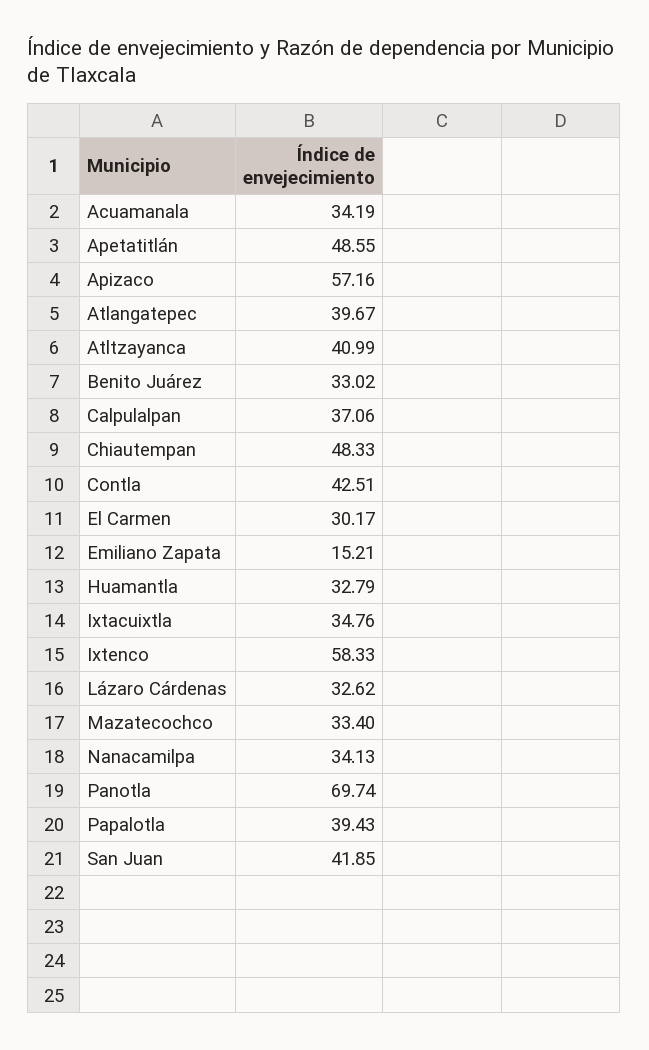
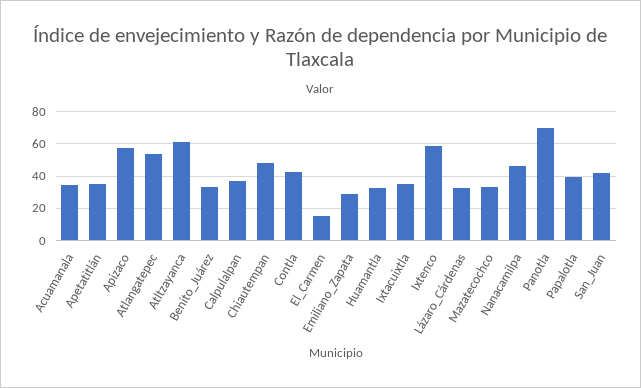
  {
    "Acuamanala": 34.19,
-   "Apetatitlán": 48.55,
+   "Apetatitlán": 35,
    "Apizaco": 57.16,
-   "Atlangatepec": 39.67,
+   "Atlangatepec": 55,
-   "Atltzayanca": 40.99,
+   "Atltzayanca": 60,
    "Benito Juárez": 33.02,
    "Calpulalpan": 37.06,
    "Chiautempan": 48.33,
    "Contla": 42.51,
-   "El Carmen": 30.17,
+   "El Carmen": 15,
-   "Emiliano Zapata": 15.21,
+   "Emiliano Zapata": 30,
    "Huamantla": 32.79,
    "Ixtacuixtla": 34.76,
    "Ixtenco": 58.33,
    "Lázaro Cárdenas": 32.62,
    "Mazatecochco": 33.4,
-   "Nanacamilpa": 34.13,
+   "Nanacamilpa": 45,
    "Panotla": 69.74,
    "Papalotla": 39.43,
    "San Juan": 41.85
  }

